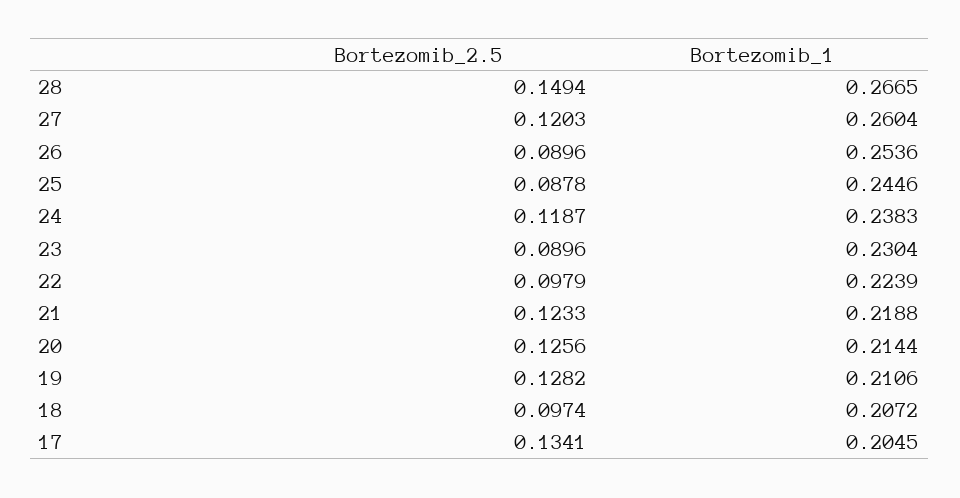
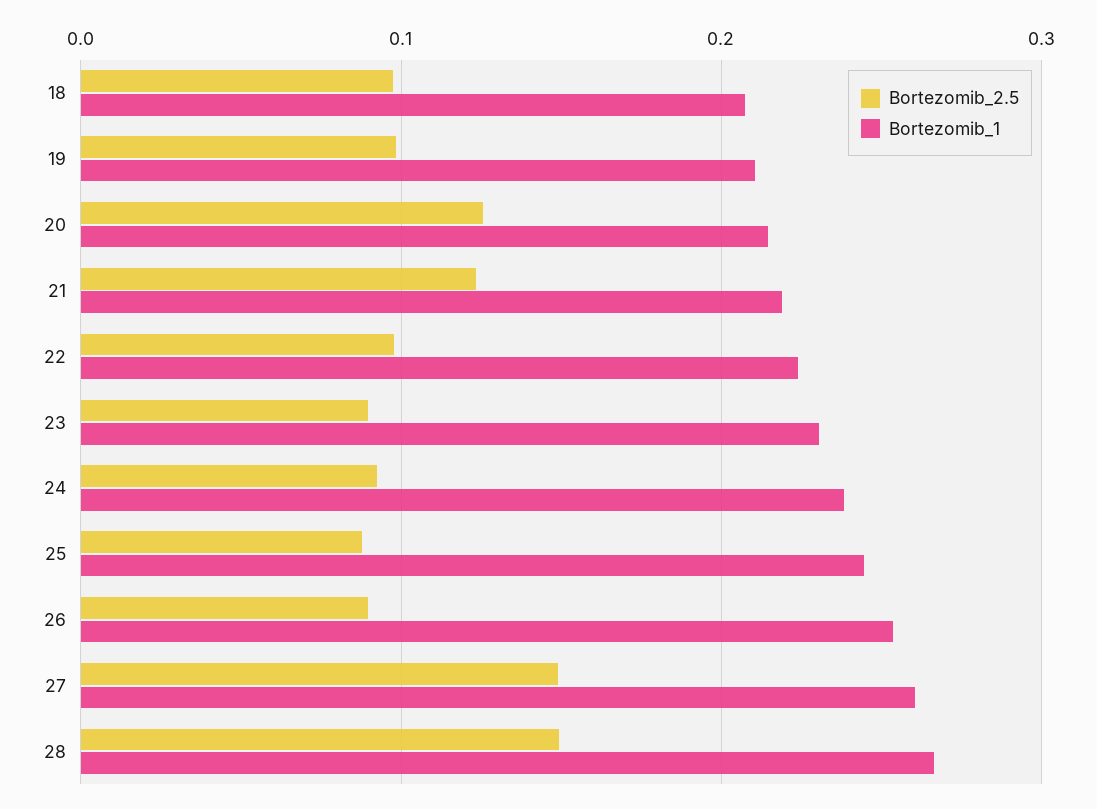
  {
    "Bortezomib_2.5": {
      "28": 0.1494,
-     "27": 0.1203,
+     "27": 0.15,
      "26": 0.0896,
      "25": 0.0878,
-     "24": 0.1187,
+     "24": 0.09,
      "23": 0.0896,
      "22": 0.0979,
      "21": 0.1233,
      "20": 0.1256,
-     "19": 0.1282,
+     "19": 0.1,
-     "18": 0.0974,
+     "18": 0.0974
-     "17": 0.1341
    },
    "Bortezomib_1": {
      "28": 0.2665,
      "27": 0.2604,
      "26": 0.2536,
      "25": 0.2446,
      "24": 0.2383,
      "23": 0.2304,
      "22": 0.2239,
      "21": 0.2188,
      "20": 0.2144,
      "19": 0.2106,
-     "18": 0.2072,
+     "18": 0.2072
-     "17": 0.2045
    }
  }

